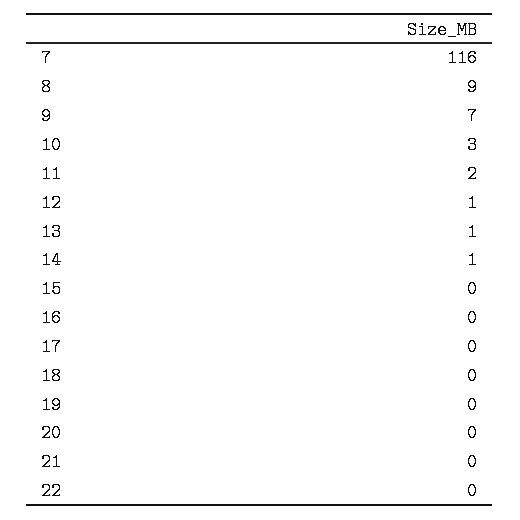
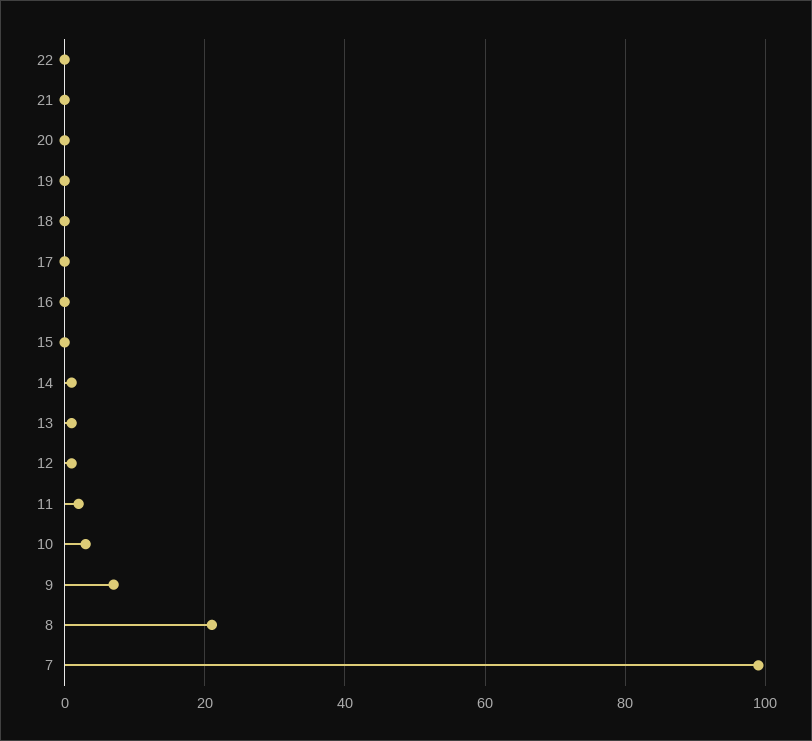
  {
-   "7": 116,
+   "7": 100,
-   "8": 9,
+   "8": 20,
    "9": 7,
    "10": 3,
    "11": 2,
    "12": 1,
    "13": 1,
    "14": 1,
    "15": 0,
    "16": 0,
    "17": 0,
    "18": 0,
    "19": 0,
    "20": 0,
    "21": 0,
    "22": 0
  }

